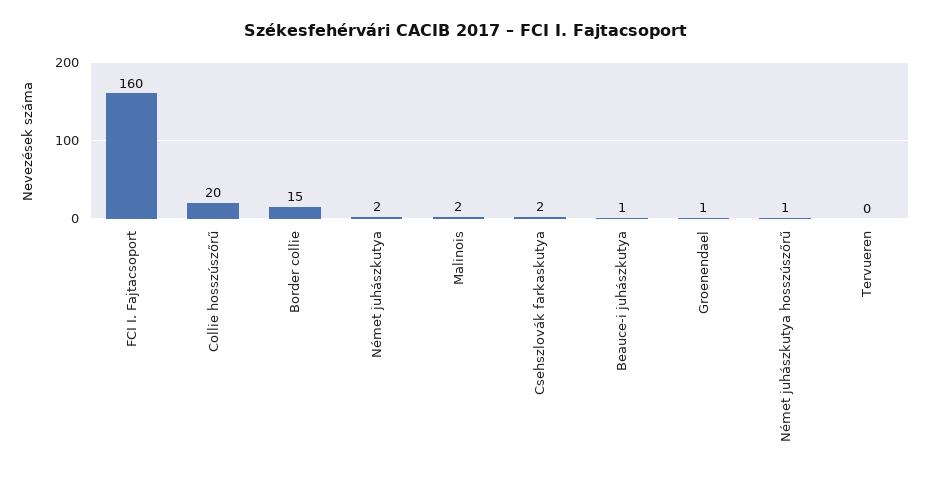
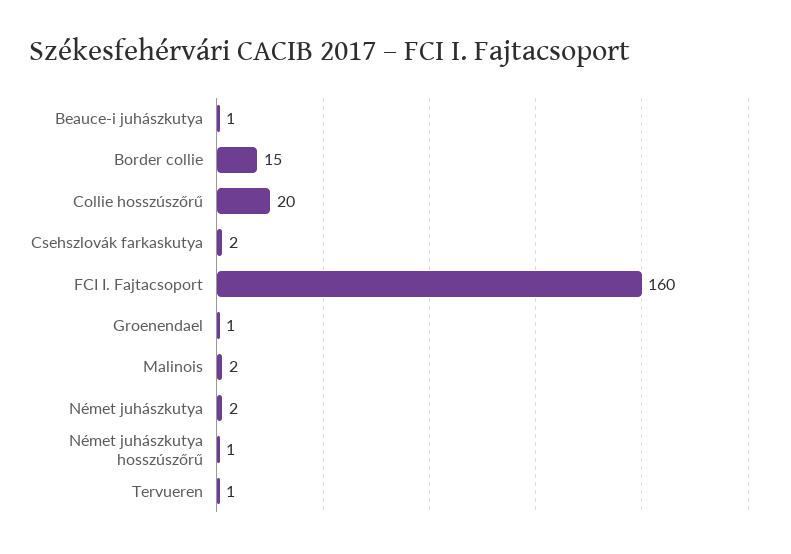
  {
    "FCI I. Fajtacsoport": 160,
    "Collie hosszúszőrű": 20,
    "Border collie": 15,
    "Német juhászkutya": 2,
    "Malinois": 2,
    "Csehszlovák farkaskutya": 2,
    "Beauce-i juhászkutya": 1,
    "Groenendael": 1,
    "Német juhászkutya hosszúszőrű": 1,
-   "Tervueren": 0
+   "Tervueren": 1
  }

